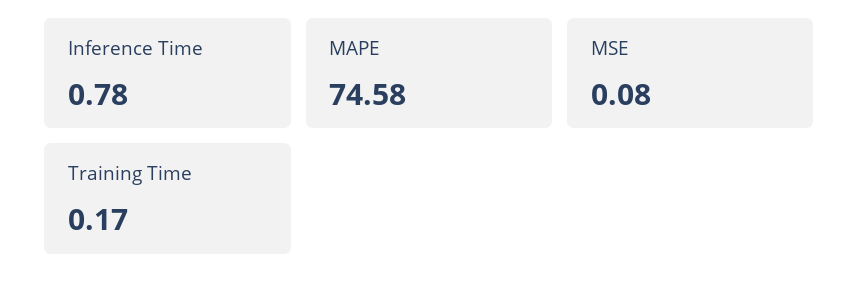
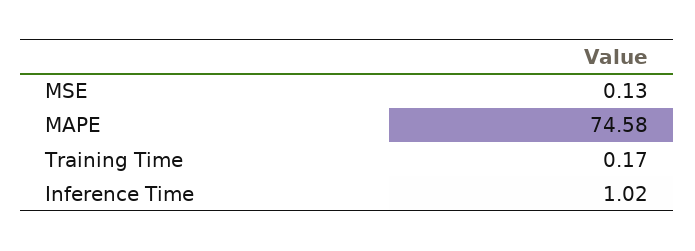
  {
-   "Inference Time": 0.78,
+   "Inference Time": 1.02,
    "MAPE": 74.58,
-   "MSE": 0.08,
+   "MSE": 0.13,
    "Training Time": 0.17
  }

